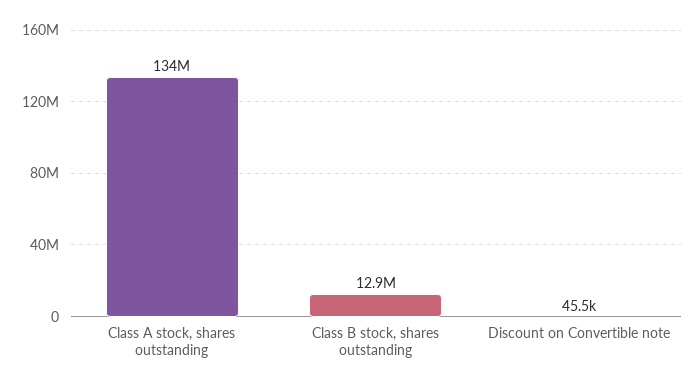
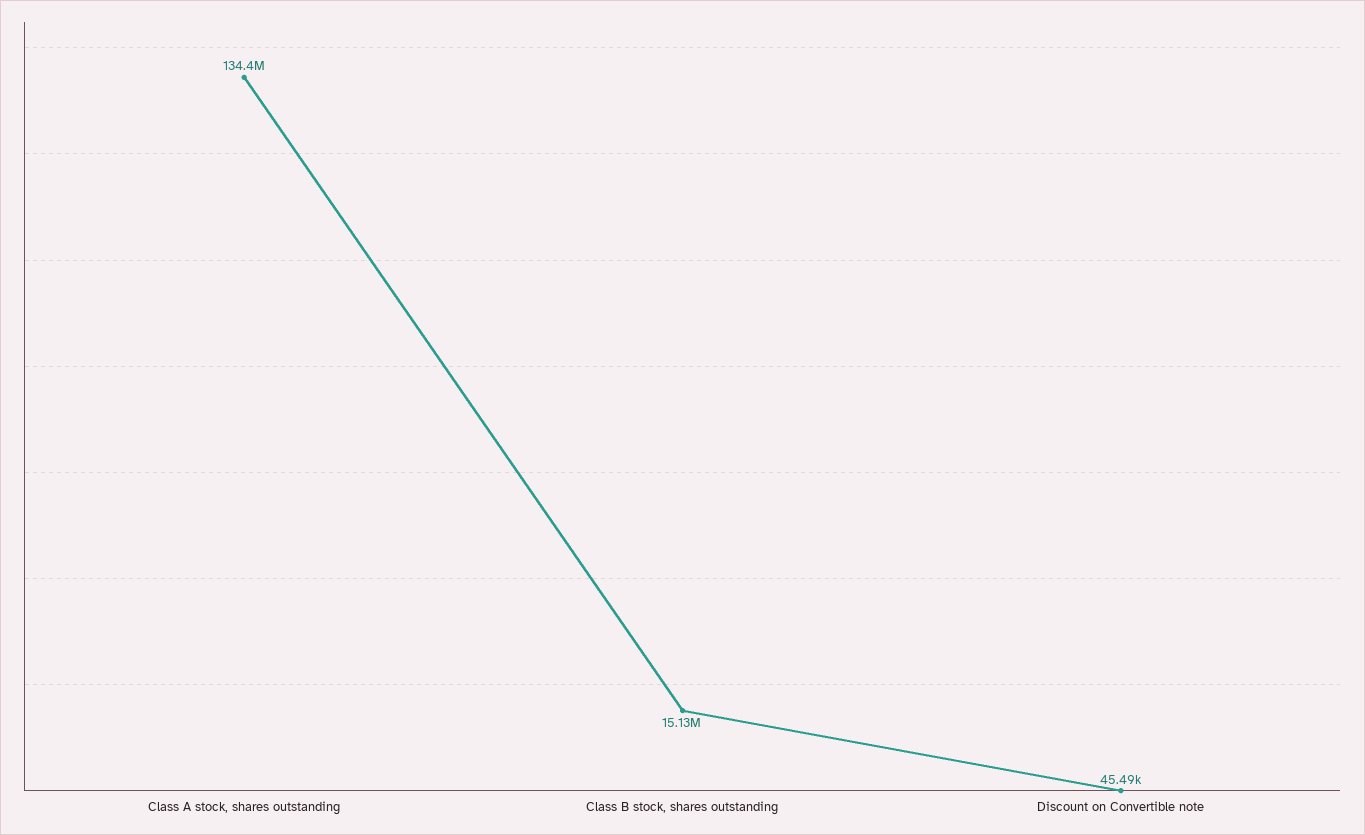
  {
    "Class A stock, shares outstanding": 134400000,
-   "Class B stock, shares outstanding": 12900000,
+   "Class B stock, shares outstanding": 15130000,
    "Discount on Convertible note": 45490
  }

